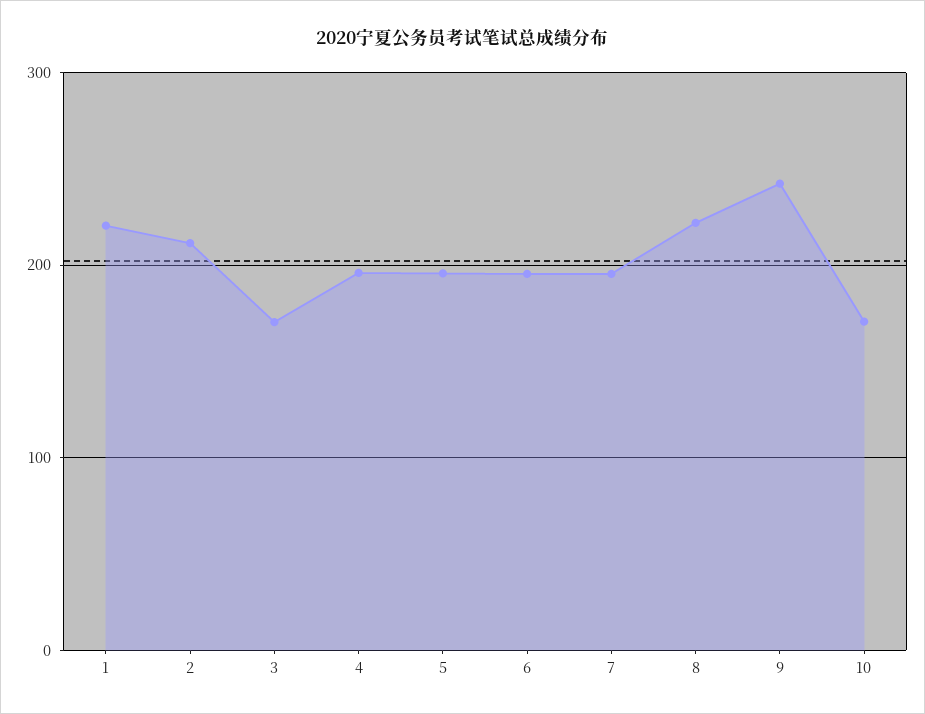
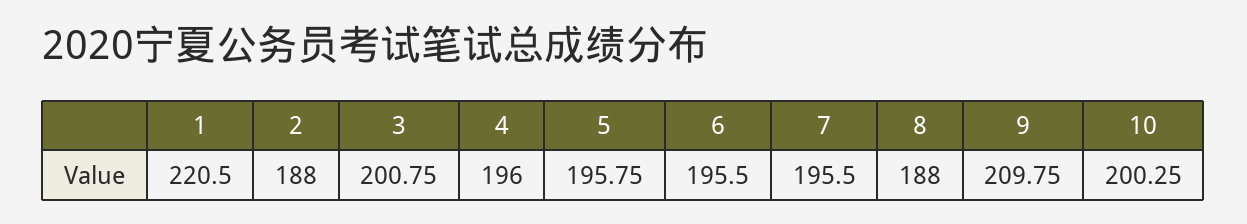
  {
    "1": 220.5,
-   "2": 210,
+   "2": 188,
-   "3": 170,
+   "3": 200.75,
    "4": 196,
    "5": 195.75,
    "6": 195.5,
    "7": 195.5,
-   "8": 220,
+   "8": 188,
-   "9": 240,
+   "9": 209.75,
-   "10": 170
+   "10": 200.25
  }

